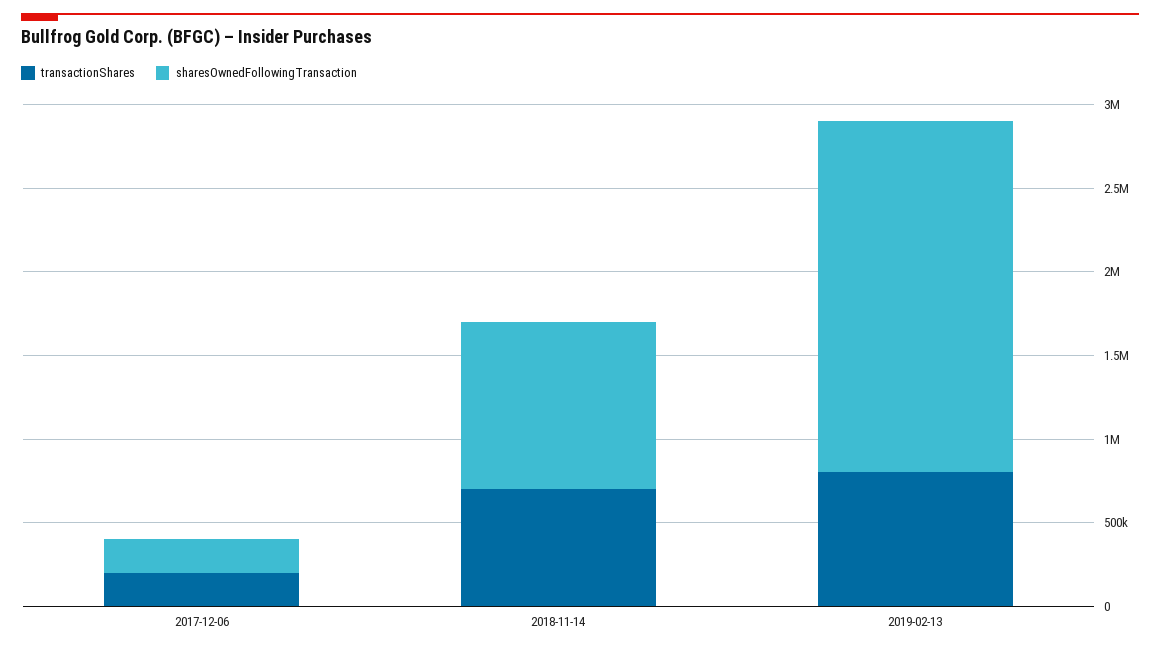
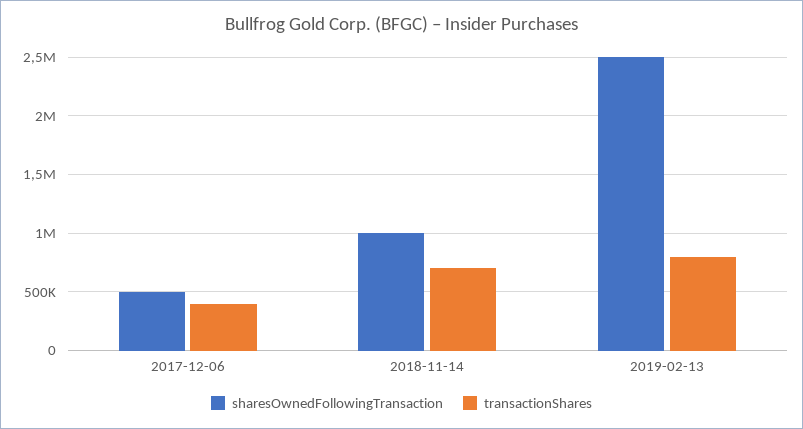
  {
    "transactionShares": {
-     "2017-12-06": 200000,
+     "2017-12-06": 400000,
      "2018-11-14": 700000,
      "2019-02-13": 800000
    },
    "sharesOwnedFollowingTransaction": {
-     "2017-12-06": 200000,
+     "2017-12-06": 500000,
      "2018-11-14": 1000000,
-     "2019-02-13": 2100000
+     "2019-02-13": 2500000
    }
  }

